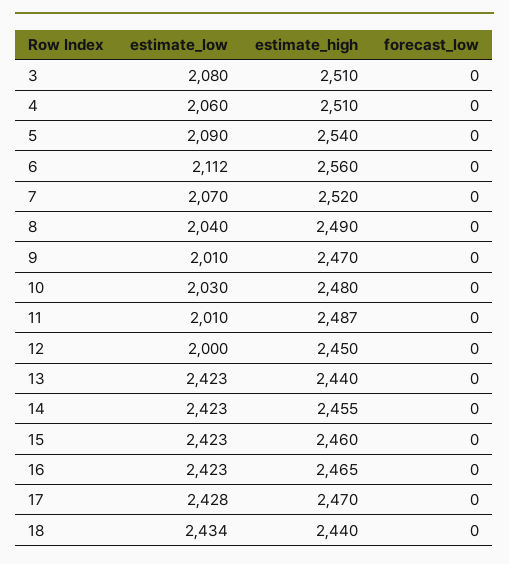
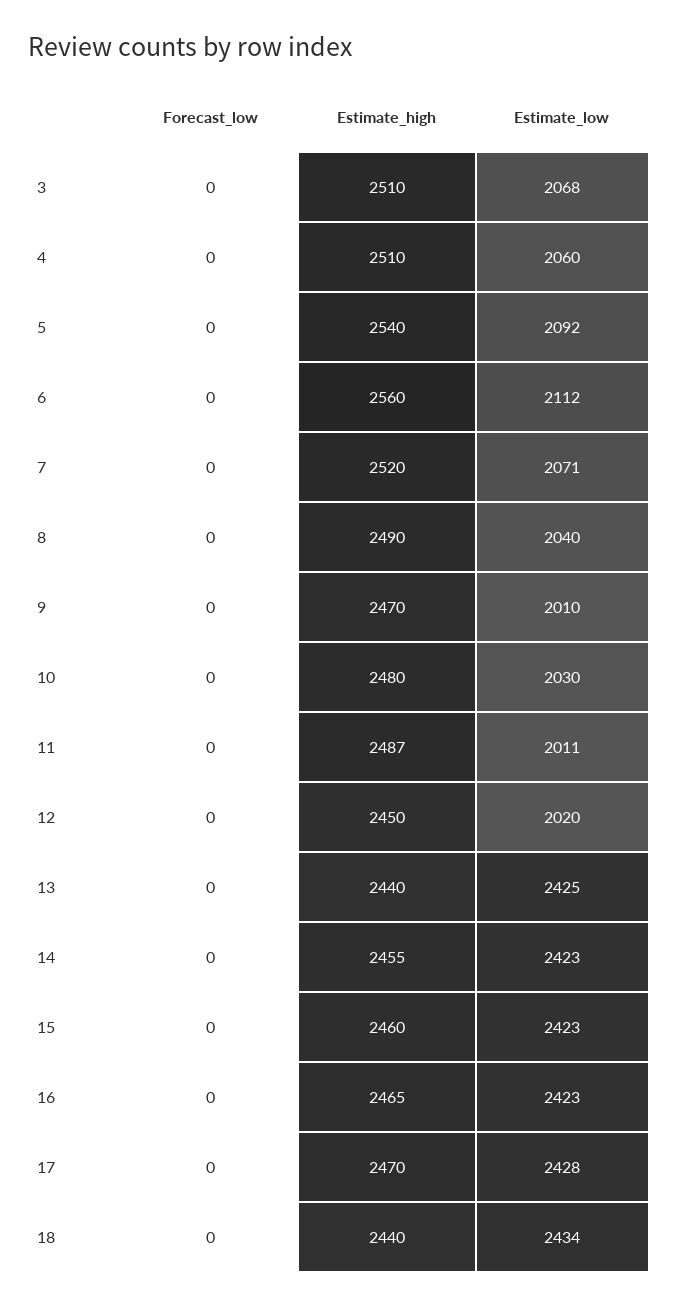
  {
    "estimate_low": {
-     "3": 2080,
+     "3": 2068,
      "4": 2060,
-     "5": 2090,
+     "5": 2092,
      "6": 2112,
-     "7": 2070,
+     "7": 2071,
      "8": 2040,
      "9": 2010,
      "10": 2030,
-     "11": 2010,
+     "11": 2011,
-     "12": 2000,
+     "12": 2020,
-     "13": 2423,
+     "13": 2425,
      "14": 2423,
      "15": 2423,
      "16": 2423,
      "17": 2428,
      "18": 2434
    },
    "estimate_high": {
      "3": 2510,
      "4": 2510,
      "5": 2540,
      "6": 2560,
      "7": 2520,
      "8": 2490,
      "9": 2470,
      "10": 2480,
      "11": 2487,
      "12": 2450,
      "13": 2440,
      "14": 2455,
      "15": 2460,
      "16": 2465,
      "17": 2470,
      "18": 2440
    },
    "forecast_low": {
      "3": 0,
      "4": 0,
      "5": 0,
      "6": 0,
      "7": 0,
      "8": 0,
      "9": 0,
      "10": 0,
      "11": 0,
      "12": 0,
      "13": 0,
      "14": 0,
      "15": 0,
      "16": 0,
      "17": 0,
      "18": 0
    }
  }

